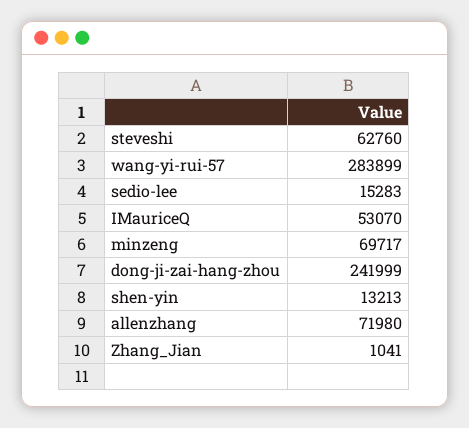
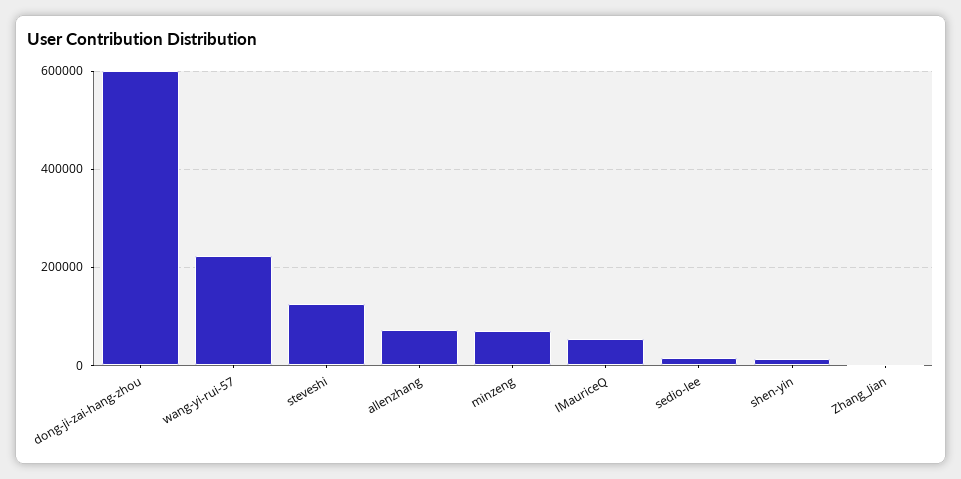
  {
-   "steveshi": 62760,
+   "steveshi": 120000,
-   "wang-yi-rui-57": 283899,
+   "wang-yi-rui-57": 220000,
    "sedio-lee": 15283,
    "IMauriceQ": 53070,
    "minzeng": 69717,
-   "dong-ji-zai-hang-zhou": 241999,
+   "dong-ji-zai-hang-zhou": 600000,
    "shen-yin": 13213,
    "allenzhang": 71980,
    "Zhang_Jian": 1041
  }

